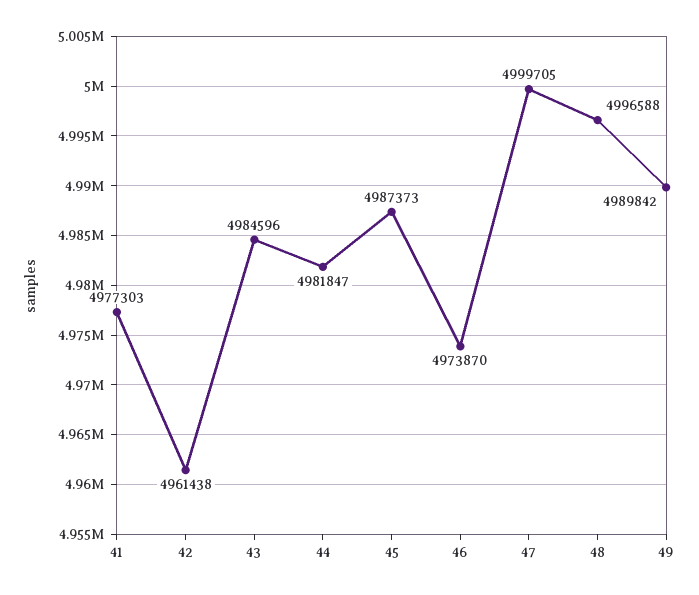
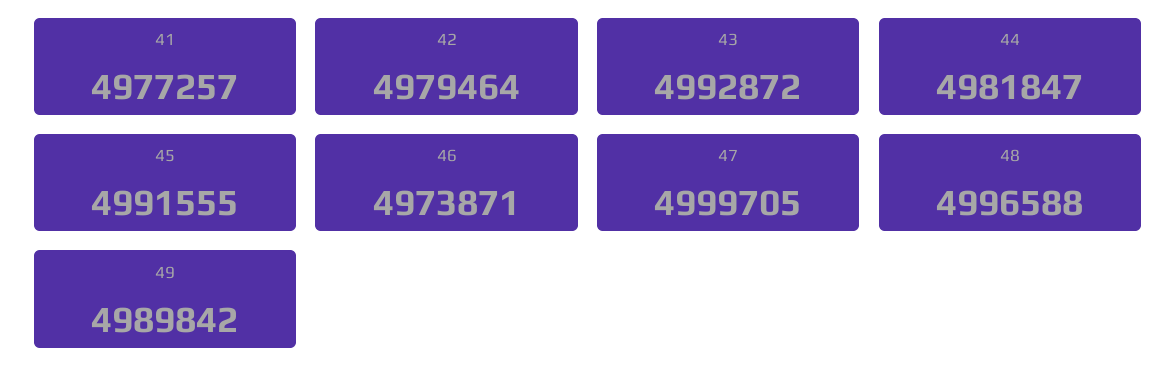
  {
-   "41": 4977303,
+   "41": 4977257,
-   "42": 4961438,
+   "42": 4979464,
-   "43": 4984596,
+   "43": 4992872,
    "44": 4981847,
-   "45": 4987373,
+   "45": 4991555,
-   "46": 4973870,
+   "46": 4973871,
    "47": 4999705,
    "48": 4996588,
    "49": 4989842
  }

